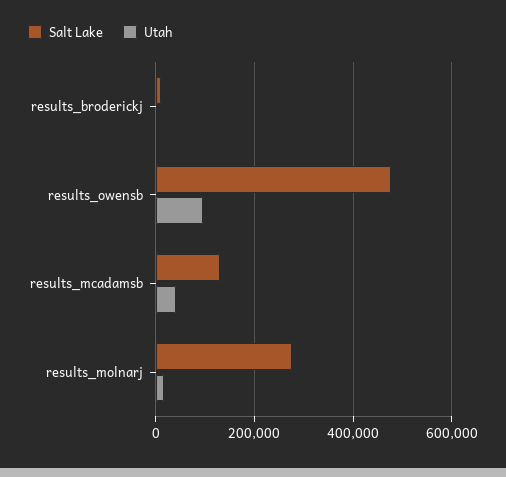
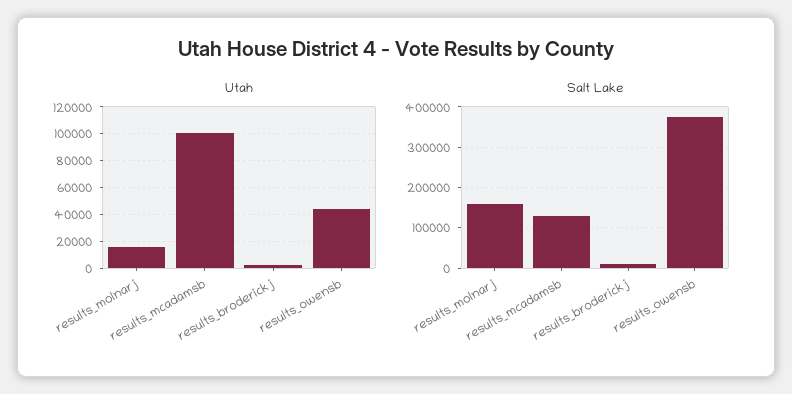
  {
    "Salt Lake": {
      "results_broderickj": 20000,
-     "results_owensb": 480000,
+     "results_owensb": 380000,
      "results_mcadamsb": 140000,
-     "results_molnarj": 280000
+     "results_molnarj": 160000
    },
    "Utah": {
      "results_broderickj": 0,
-     "results_owensb": 100000,
+     "results_owensb": 45000,
-     "results_mcadamsb": 40000,
+     "results_mcadamsb": 100000,
      "results_molnarj": 15000
    }
  }

